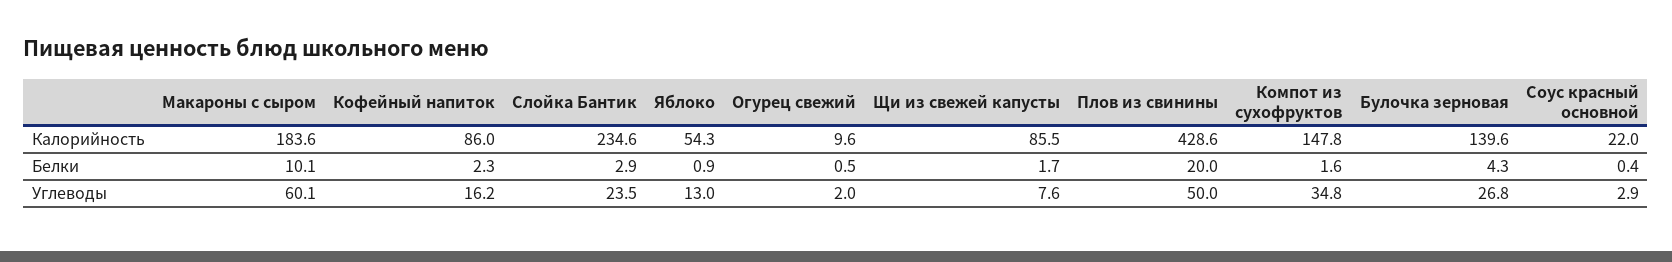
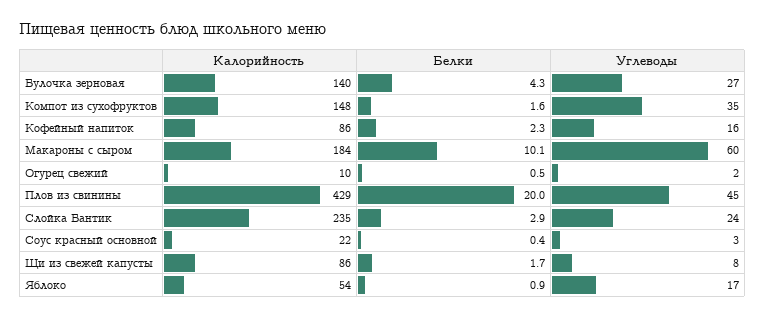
  {
    "Макароны с сыром": {
      "Калорийность": 183.6,
      "Белки": 10.1,
      "Углеводы": 60.1
    },
    "Кофейный напиток": {
      "Калорийность": 86,
      "Белки": 2.3,
      "Углеводы": 16.2
    },
    "Слойка Бантик": {
      "Калорийность": 234.6,
      "Белки": 2.9,
      "Углеводы": 23.5
    },
    "Яблоко": {
      "Калорийность": 54.3,
      "Белки": 0.9,
-     "Углеводы": 13
+     "Углеводы": 17
    },
    "Огурец свежий": {
      "Калорийность": 9.6,
      "Белки": 0.5,
      "Углеводы": 2
    },
    "Щи из свежей капусты": {
      "Калорийность": 85.5,
      "Белки": 1.7,
      "Углеводы": 7.6
    },
    "Плов из свинины": {
      "Калорийность": 428.6,
      "Белки": 20,
-     "Углеводы": 50
+     "Углеводы": 45
    },
    "Компот из сухофруктов": {
      "Калорийность": 147.8,
      "Белки": 1.6,
      "Углеводы": 34.8
    },
    "Булочка зерновая": {
      "Калорийность": 139.6,
      "Белки": 4.3,
      "Углеводы": 26.8
    },
    "Соус красный основной": {
      "Калорийность": 22,
      "Белки": 0.4,
      "Углеводы": 2.9
    }
  }

